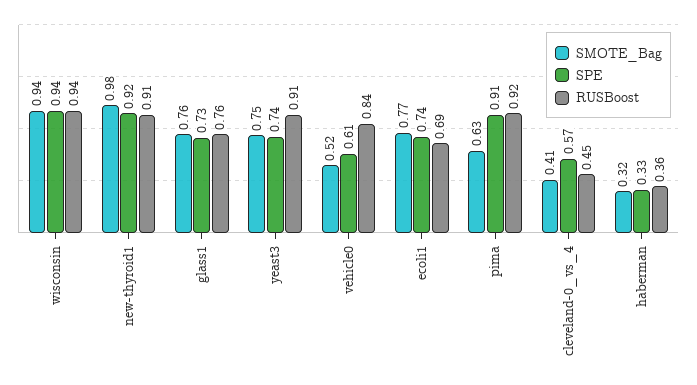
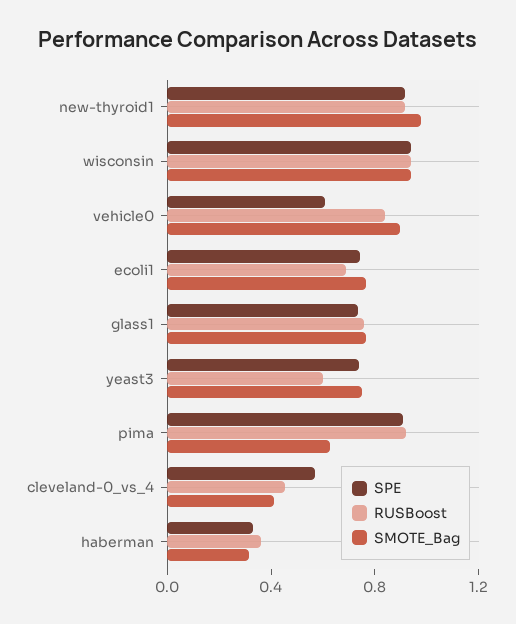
  {
    "SMOTE_Bag": {
      "wisconsin": 0.94,
      "new-thyroid1": 0.98,
      "glass1": 0.76,
      "yeast3": 0.75,
-     "vehicle0": 0.52,
+     "vehicle0": 0.9,
      "ecoli1": 0.77,
      "pima": 0.63,
      "cleveland-0_vs_4": 0.41,
      "haberman": 0.32
    },
    "SPE": {
      "wisconsin": 0.94,
      "new-thyroid1": 0.92,
      "glass1": 0.73,
      "yeast3": 0.74,
      "vehicle0": 0.61,
      "ecoli1": 0.74,
      "pima": 0.91,
      "cleveland-0_vs_4": 0.57,
      "haberman": 0.33
    },
    "RUSBoost": {
      "wisconsin": 0.94,
      "new-thyroid1": 0.91,
      "glass1": 0.76,
-     "yeast3": 0.91,
+     "yeast3": 0.6,
      "vehicle0": 0.84,
      "ecoli1": 0.69,
      "pima": 0.92,
      "cleveland-0_vs_4": 0.45,
      "haberman": 0.36
    }
  }

